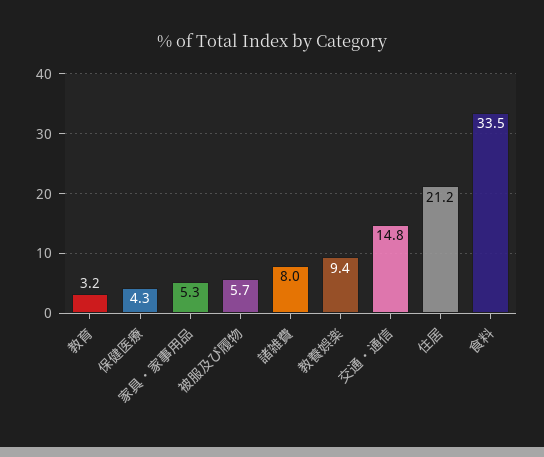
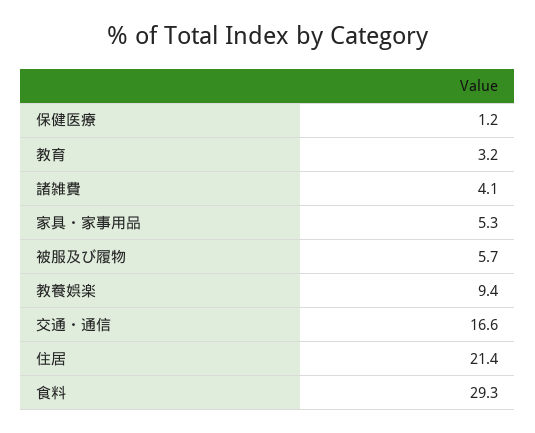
  {
    "教育": 3.2,
-   "保健医療": 4.3,
+   "保健医療": 1.2,
    "家具・家事用品": 5.3,
    "被服及び履物": 5.7,
-   "諸雑費": 8,
+   "諸雑費": 4.1,
    "教養娯楽": 9.4,
-   "交通・通信": 14.8,
+   "交通・通信": 16.6,
-   "住居": 21.2,
+   "住居": 21.4,
-   "食料": 33.5
+   "食料": 29.3
  }

